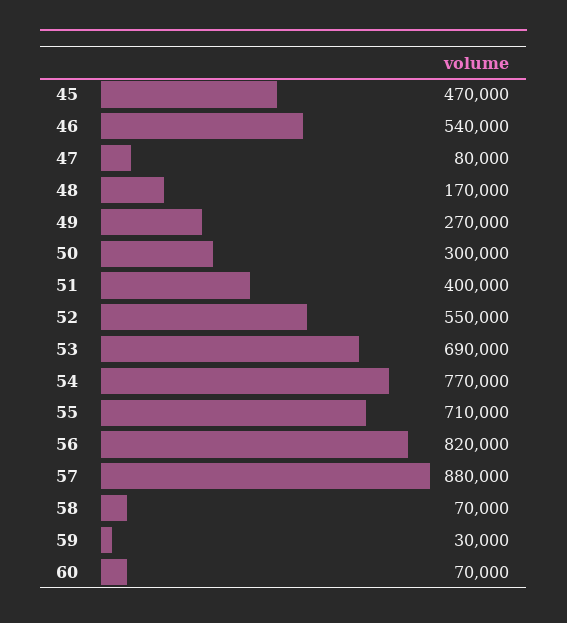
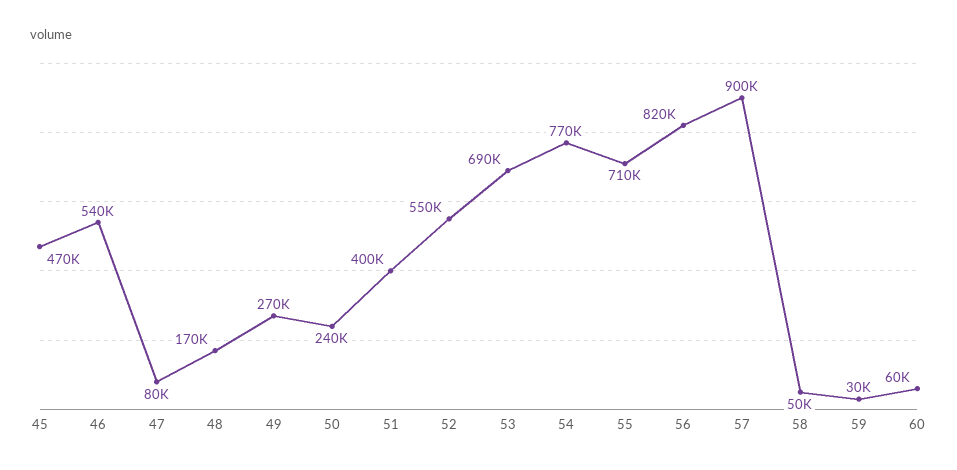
  {
    "45": 470000,
    "46": 540000,
    "47": 80000,
    "48": 170000,
    "49": 270000,
-   "50": 300000,
+   "50": 240000,
    "51": 400000,
    "52": 550000,
    "53": 690000,
    "54": 770000,
    "55": 710000,
    "56": 820000,
-   "57": 880000,
+   "57": 900000,
-   "58": 70000,
+   "58": 50000,
    "59": 30000,
-   "60": 70000
+   "60": 60000
  }

